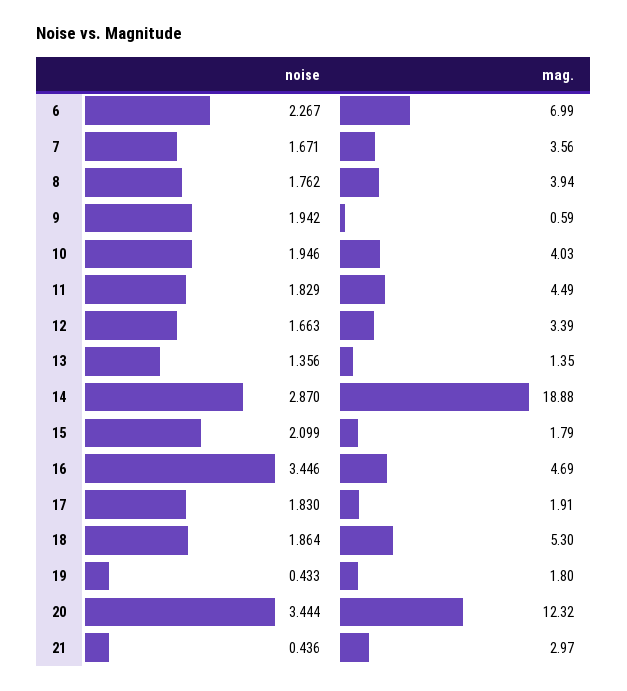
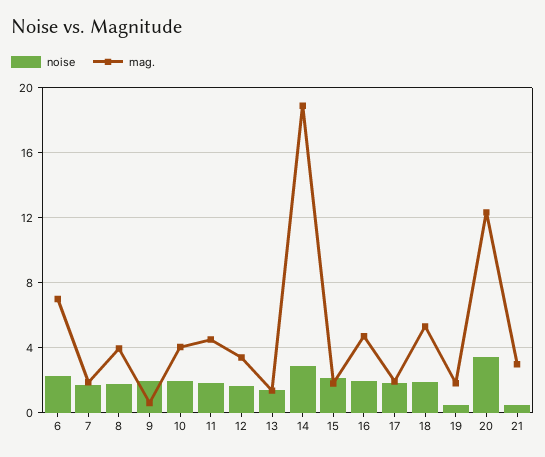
  {
    "noise": {
      "6": 2.267,
      "7": 1.671,
      "8": 1.762,
      "9": 1.942,
      "10": 1.946,
      "11": 1.829,
      "12": 1.663,
      "13": 1.356,
      "14": 2.87,
      "15": 2.099,
-     "16": 3.446,
+     "16": 2,
      "17": 1.83,
      "18": 1.864,
      "19": 0.433,
      "20": 3.444,
      "21": 0.436
    },
    "mag.": {
      "6": 6.99,
-     "7": 3.56,
+     "7": 2,
      "8": 3.94,
      "9": 0.59,
      "10": 4.03,
      "11": 4.49,
      "12": 3.39,
      "13": 1.35,
      "14": 18.88,
      "15": 1.79,
      "16": 4.69,
      "17": 1.91,
      "18": 5.3,
      "19": 1.8,
      "20": 12.32,
      "21": 2.97
    }
  }

